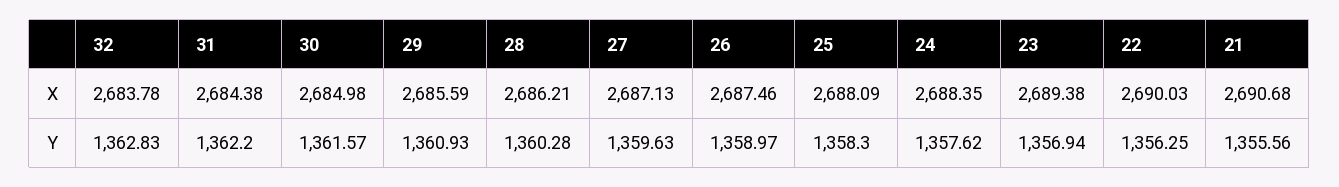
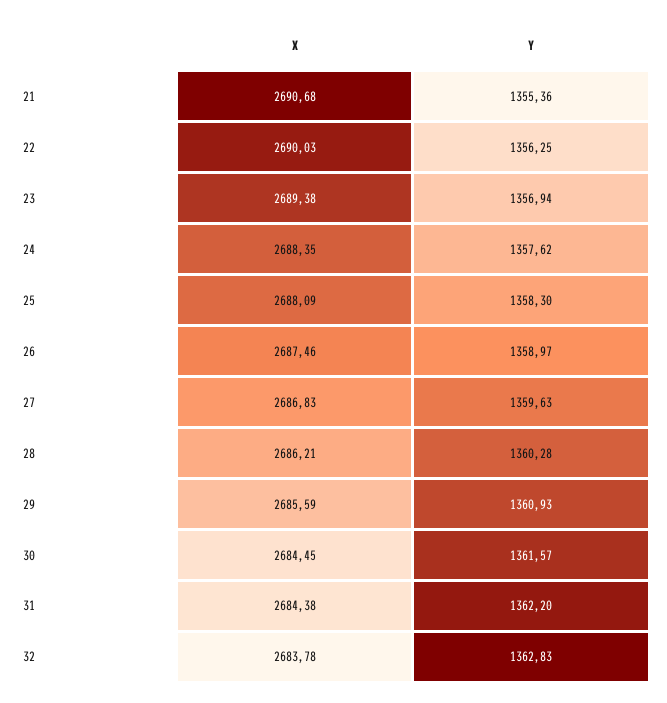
  {
    "32": {
      "X": 2683.78,
      "Y": 1362.83
    },
    "31": {
      "X": 2684.38,
      "Y": 1362.2
    },
    "30": {
-     "X": 2684.98,
+     "X": 2684.45,
      "Y": 1361.57
    },
    "29": {
      "X": 2685.59,
      "Y": 1360.93
    },
    "28": {
      "X": 2686.21,
      "Y": 1360.28
    },
    "27": {
-     "X": 2687.13,
+     "X": 2686.83,
      "Y": 1359.63
    },
    "26": {
      "X": 2687.46,
      "Y": 1358.97
    },
    "25": {
      "X": 2688.09,
      "Y": 1358.3
    },
    "24": {
      "X": 2688.35,
      "Y": 1357.62
    },
    "23": {
      "X": 2689.38,
      "Y": 1356.94
    },
    "22": {
      "X": 2690.03,
      "Y": 1356.25
    },
    "21": {
      "X": 2690.68,
-     "Y": 1355.56
+     "Y": 1355.36
    }
  }

